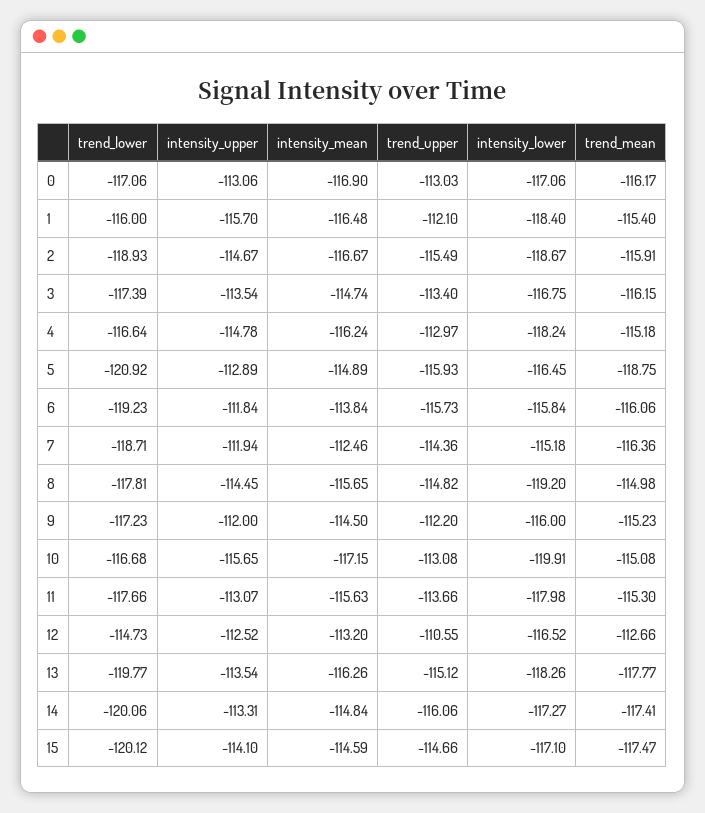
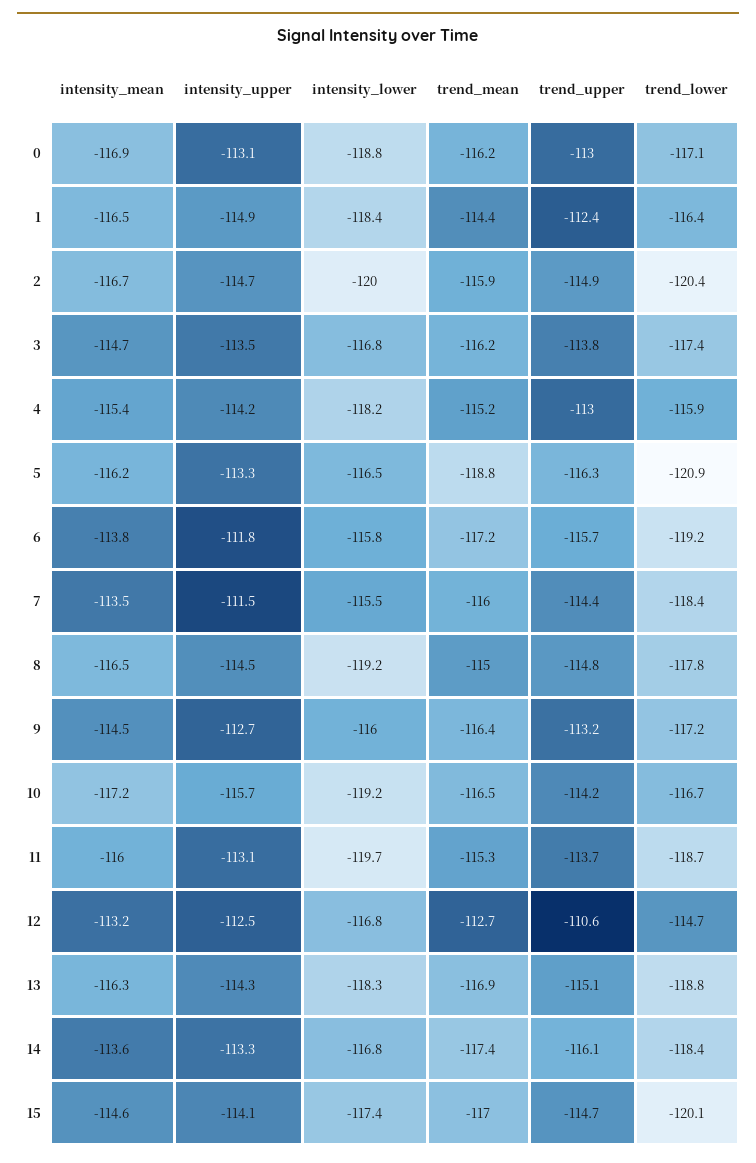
  {
    "trend_lower": {
      "0": -117.06,
-     "1": -116,
+     "1": -116.4,
-     "2": -118.93,
+     "2": -120.4,
      "3": -117.39,
-     "4": -116.64,
+     "4": -115.9,
      "5": -120.92,
      "6": -119.23,
-     "7": -118.71,
+     "7": -118.4,
      "8": -117.81,
      "9": -117.23,
      "10": -116.68,
-     "11": -117.66,
+     "11": -118.7,
      "12": -114.73,
-     "13": -119.77,
+     "13": -118.8,
-     "14": -120.06,
+     "14": -118.4,
      "15": -120.12
    },
    "intensity_upper": {
      "0": -113.06,
-     "1": -115.7,
+     "1": -114.9,
      "2": -114.67,
      "3": -113.54,
-     "4": -114.78,
+     "4": -114.2,
-     "5": -112.89,
+     "5": -113.3,
      "6": -111.84,
-     "7": -111.94,
+     "7": -111.5,
      "8": -114.45,
-     "9": -112,
+     "9": -112.7,
      "10": -115.65,
      "11": -113.07,
      "12": -112.52,
-     "13": -113.54,
+     "13": -114.3,
      "14": -113.31,
      "15": -114.1
    },
    "intensity_mean": {
      "0": -116.9,
      "1": -116.48,
      "2": -116.67,
      "3": -114.74,
-     "4": -116.24,
+     "4": -115.4,
-     "5": -114.89,
+     "5": -116.2,
      "6": -113.84,
-     "7": -112.46,
+     "7": -113.5,
-     "8": -115.65,
+     "8": -116.5,
      "9": -114.5,
      "10": -117.15,
-     "11": -115.63,
+     "11": -116,
      "12": -113.2,
      "13": -116.26,
-     "14": -114.84,
+     "14": -113.6,
      "15": -114.59
    },
    "trend_upper": {
      "0": -113.03,
-     "1": -112.1,
+     "1": -112.4,
-     "2": -115.49,
+     "2": -114.9,
-     "3": -113.4,
+     "3": -113.8,
      "4": -112.97,
-     "5": -115.93,
+     "5": -116.3,
      "6": -115.73,
      "7": -114.36,
      "8": -114.82,
-     "9": -112.2,
+     "9": -113.2,
-     "10": -113.08,
+     "10": -114.2,
      "11": -113.66,
      "12": -110.55,
      "13": -115.12,
      "14": -116.06,
      "15": -114.66
    },
    "intensity_lower": {
-     "0": -117.06,
+     "0": -118.8,
      "1": -118.4,
-     "2": -118.67,
+     "2": -120,
      "3": -116.75,
      "4": -118.24,
      "5": -116.45,
      "6": -115.84,
-     "7": -115.18,
+     "7": -115.5,
      "8": -119.2,
      "9": -116,
-     "10": -119.91,
+     "10": -119.2,
-     "11": -117.98,
+     "11": -119.7,
-     "12": -116.52,
+     "12": -116.8,
      "13": -118.26,
-     "14": -117.27,
+     "14": -116.8,
-     "15": -117.1
+     "15": -117.4
    },
    "trend_mean": {
      "0": -116.17,
-     "1": -115.4,
+     "1": -114.4,
      "2": -115.91,
      "3": -116.15,
      "4": -115.18,
      "5": -118.75,
-     "6": -116.06,
+     "6": -117.2,
-     "7": -116.36,
+     "7": -116,
      "8": -114.98,
-     "9": -115.23,
+     "9": -116.4,
-     "10": -115.08,
+     "10": -116.5,
      "11": -115.3,
      "12": -112.66,
-     "13": -117.77,
+     "13": -116.9,
      "14": -117.41,
-     "15": -117.47
+     "15": -117
    }
  }

